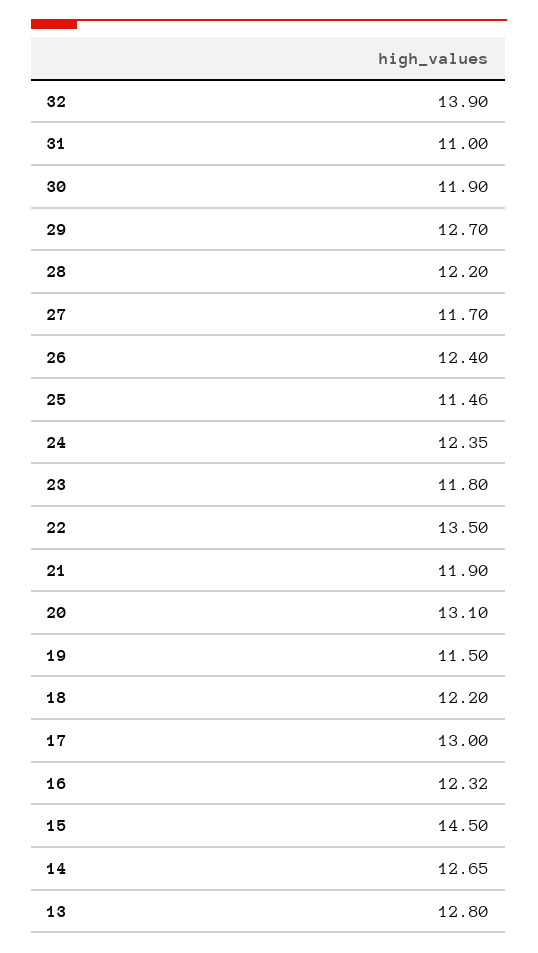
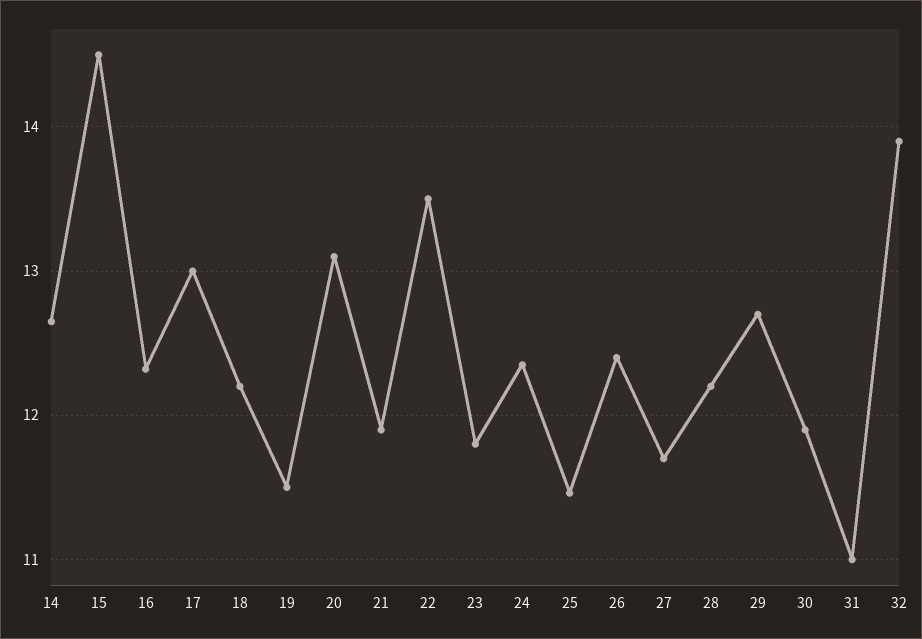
  {
    "32": 13.9,
    "31": 11,
    "30": 11.9,
    "29": 12.7,
    "28": 12.2,
    "27": 11.7,
    "26": 12.4,
    "25": 11.46,
    "24": 12.35,
    "23": 11.8,
    "22": 13.5,
    "21": 11.9,
    "20": 13.1,
    "19": 11.5,
    "18": 12.2,
    "17": 13,
    "16": 12.32,
    "15": 14.5,
-   "14": 12.65,
+   "14": 12.65
-   "13": 12.8
  }

